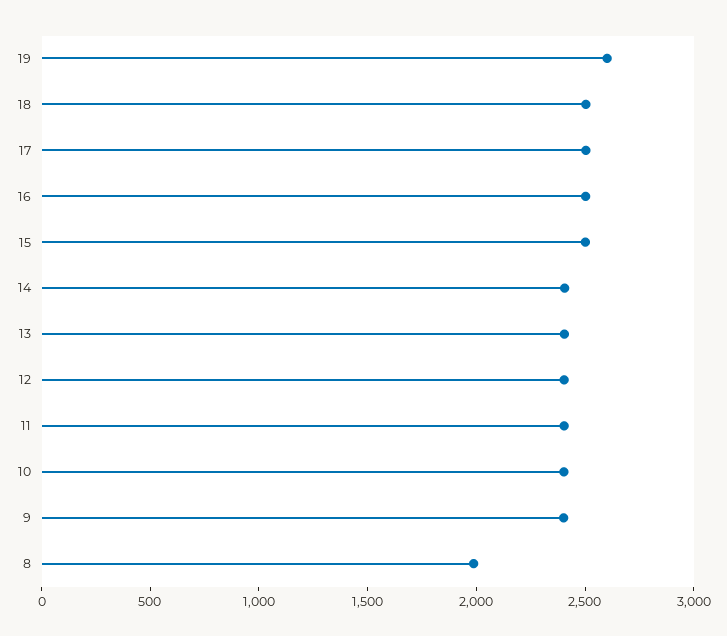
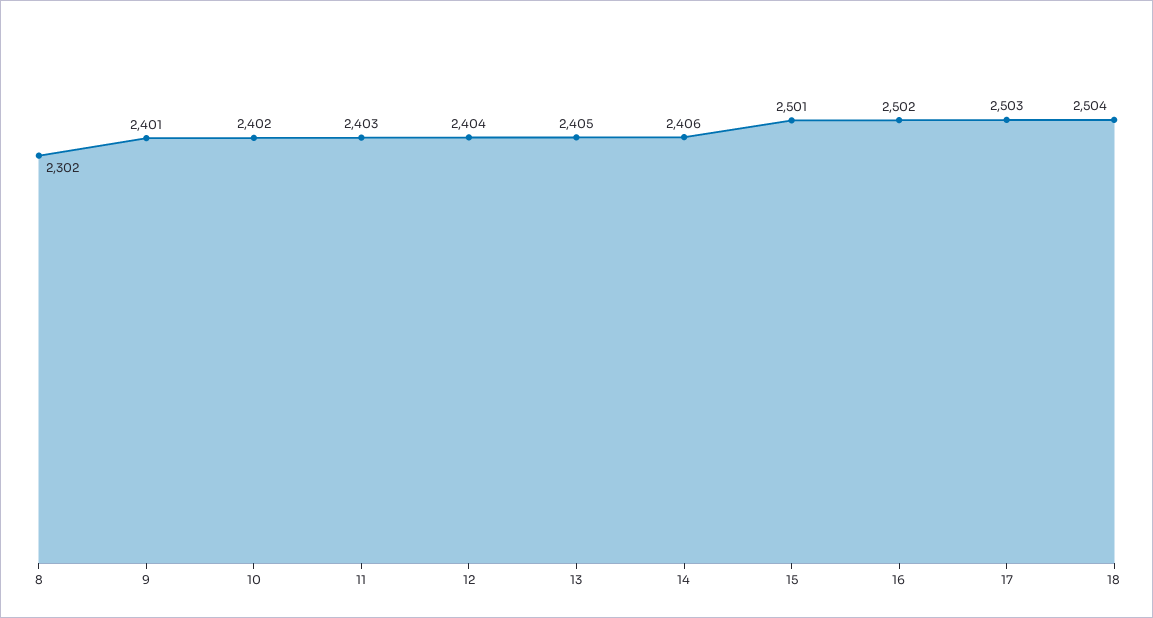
  {
-   "19": 2600,
    "18": 2504,
    "17": 2503,
    "16": 2502,
    "15": 2501,
    "14": 2406,
    "13": 2405,
    "12": 2404,
    "11": 2403,
    "10": 2402,
    "9": 2401,
-   "8": 2000
+   "8": 2302
  }

